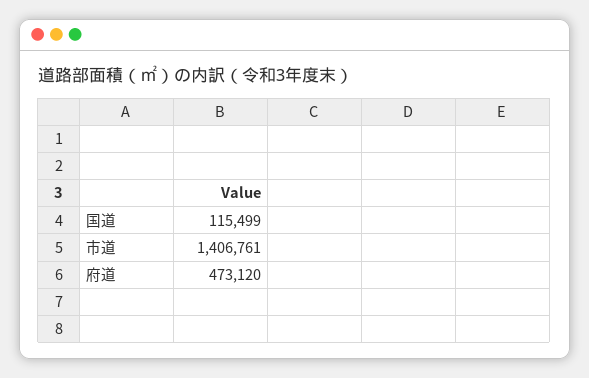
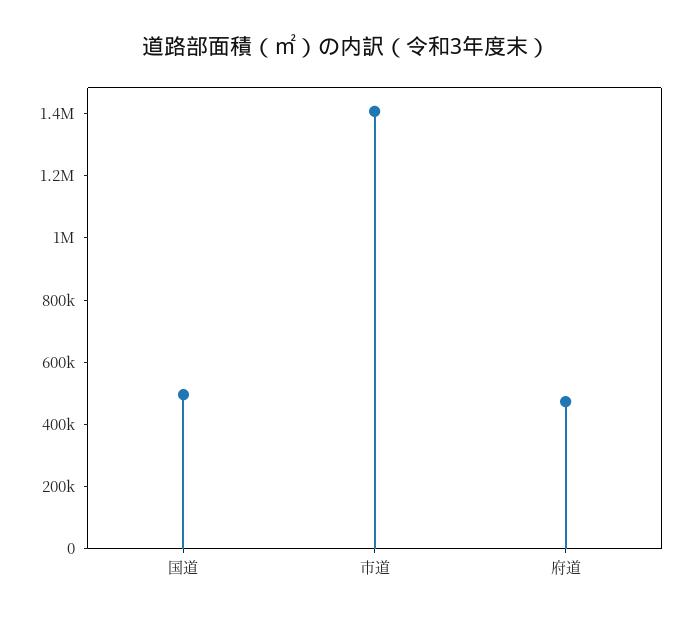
  {
-   "国道": 115499,
+   "国道": 500000,
    "市道": 1406761,
    "府道": 473120
  }

